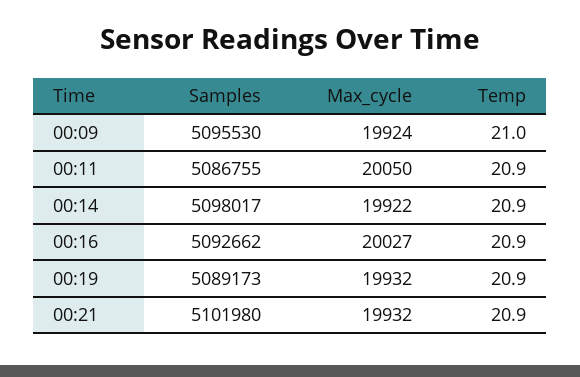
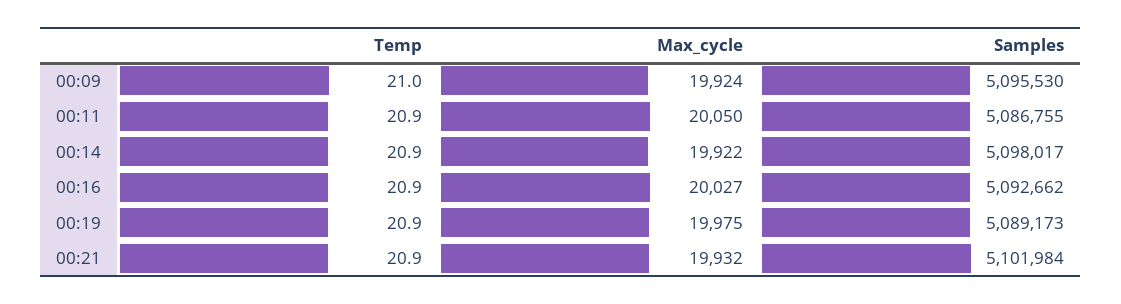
  {
    "Samples": {
      "00:09": 5095530,
      "00:11": 5086755,
      "00:14": 5098017,
      "00:16": 5092662,
      "00:19": 5089173,
-     "00:21": 5101980
+     "00:21": 5101984
    },
    "Max_cycle": {
      "00:09": 19924,
      "00:11": 20050,
      "00:14": 19922,
      "00:16": 20027,
-     "00:19": 19932,
+     "00:19": 19975,
      "00:21": 19932
    },
    "Temp": {
      "00:09": 21,
      "00:11": 20.9,
      "00:14": 20.9,
      "00:16": 20.9,
      "00:19": 20.9,
      "00:21": 20.9
    }
  }

